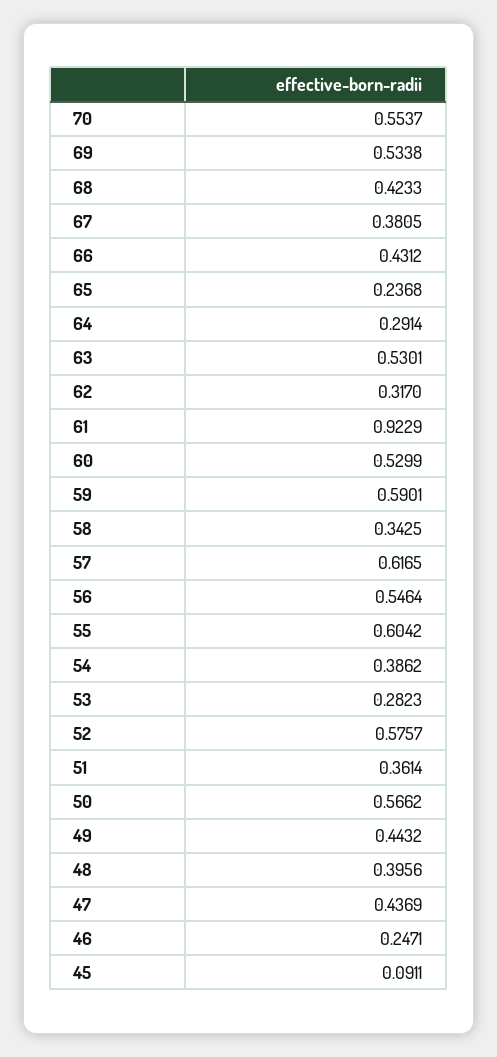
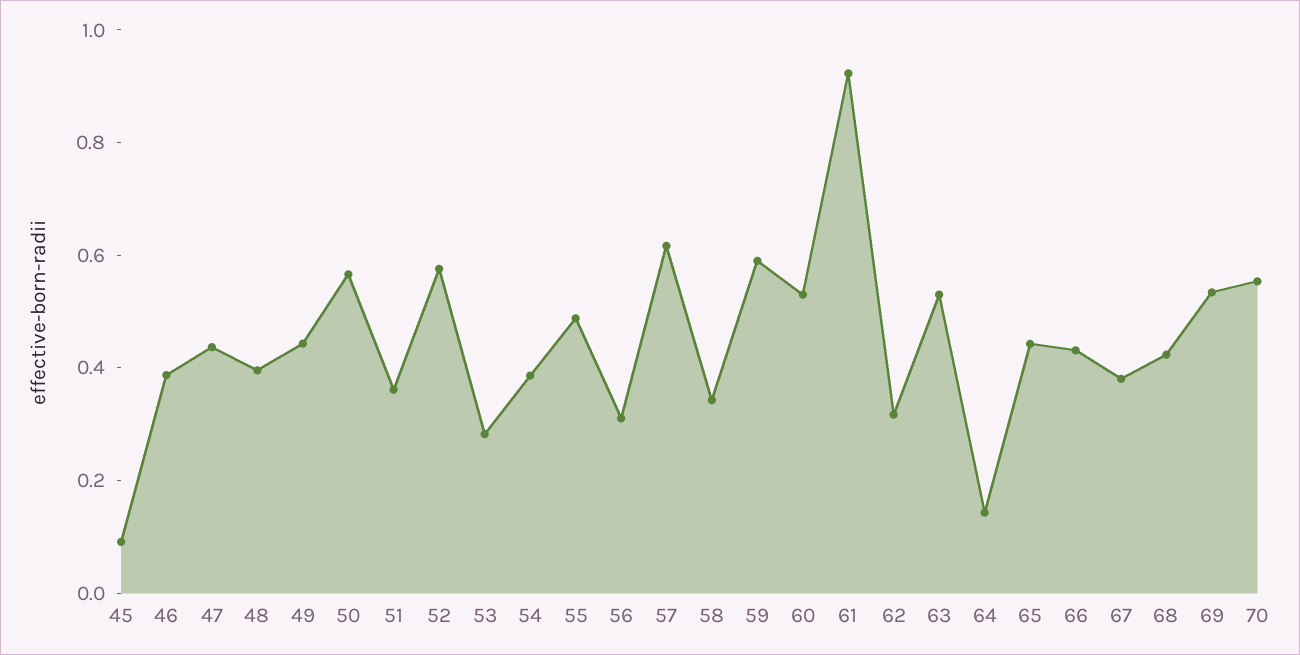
  {
    "70": 0.5537,
    "69": 0.5338,
    "68": 0.4233,
    "67": 0.3805,
    "66": 0.4312,
-   "65": 0.2368,
+   "65": 0.45,
-   "64": 0.2914,
+   "64": 0.15,
    "63": 0.5301,
    "62": 0.317,
    "61": 0.9229,
    "60": 0.5299,
    "59": 0.5901,
    "58": 0.3425,
    "57": 0.6165,
-   "56": 0.5464,
+   "56": 0.3,
-   "55": 0.6042,
+   "55": 0.5,
    "54": 0.3862,
    "53": 0.2823,
    "52": 0.5757,
    "51": 0.3614,
    "50": 0.5662,
    "49": 0.4432,
    "48": 0.3956,
    "47": 0.4369,
-   "46": 0.2471,
+   "46": 0.4,
    "45": 0.0911
  }

